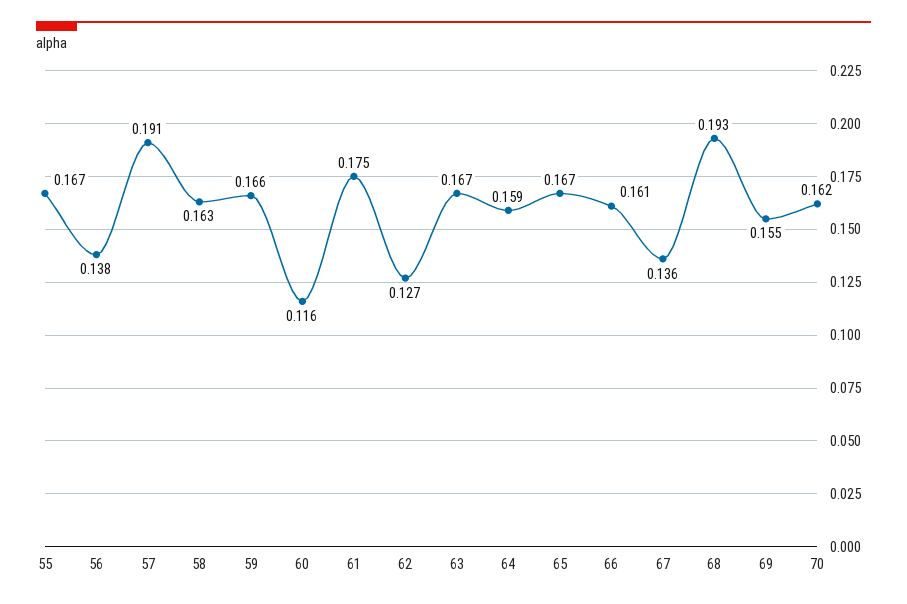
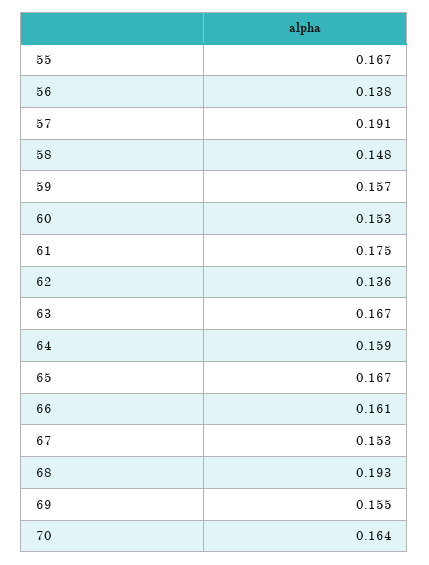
  {
    "55": 0.167,
    "56": 0.138,
    "57": 0.191,
-   "58": 0.163,
+   "58": 0.148,
-   "59": 0.166,
+   "59": 0.157,
-   "60": 0.116,
+   "60": 0.153,
    "61": 0.175,
-   "62": 0.127,
+   "62": 0.136,
    "63": 0.167,
    "64": 0.159,
    "65": 0.167,
    "66": 0.161,
-   "67": 0.136,
+   "67": 0.153,
    "68": 0.193,
    "69": 0.155,
-   "70": 0.162
+   "70": 0.164
  }

